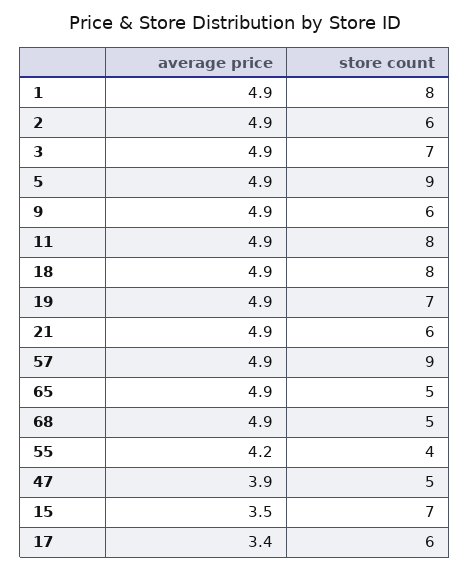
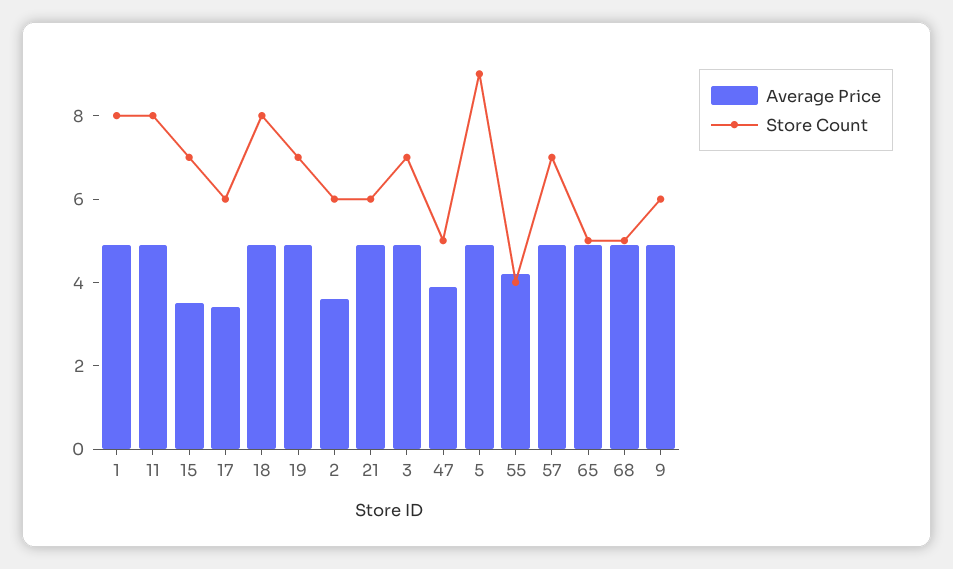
  {
    "average price": {
      "1": 4.9,
-     "2": 4.9,
+     "2": 3.5,
      "3": 4.9,
      "5": 4.9,
      "9": 4.9,
      "11": 4.9,
      "18": 4.9,
      "19": 4.9,
      "21": 4.9,
      "57": 4.9,
      "65": 4.9,
      "68": 4.9,
      "55": 4.2,
      "47": 3.9,
      "15": 3.5,
      "17": 3.4
    },
    "store count": {
      "1": 8,
      "2": 6,
      "3": 7,
      "5": 9,
      "9": 6,
      "11": 8,
      "18": 8,
      "19": 7,
      "21": 6,
-     "57": 9,
+     "57": 7,
      "65": 5,
      "68": 5,
      "55": 4,
      "47": 5,
      "15": 7,
      "17": 6
    }
  }

